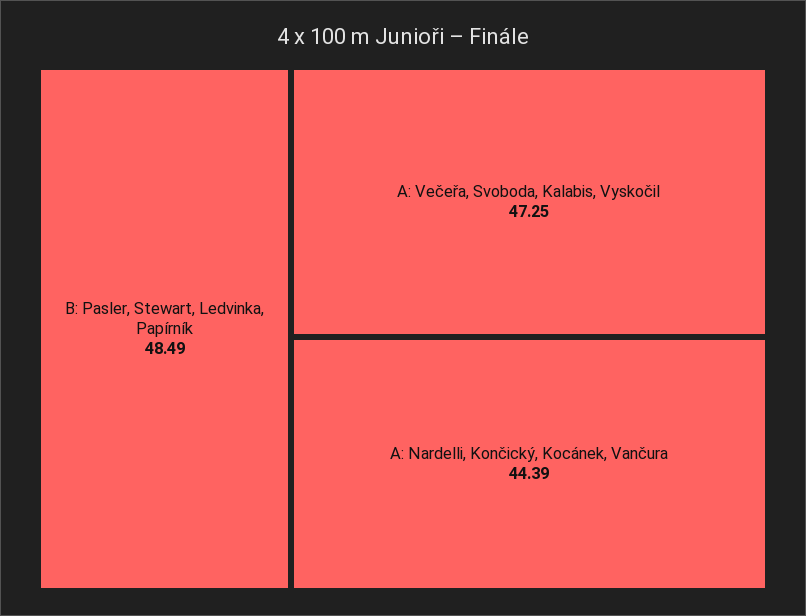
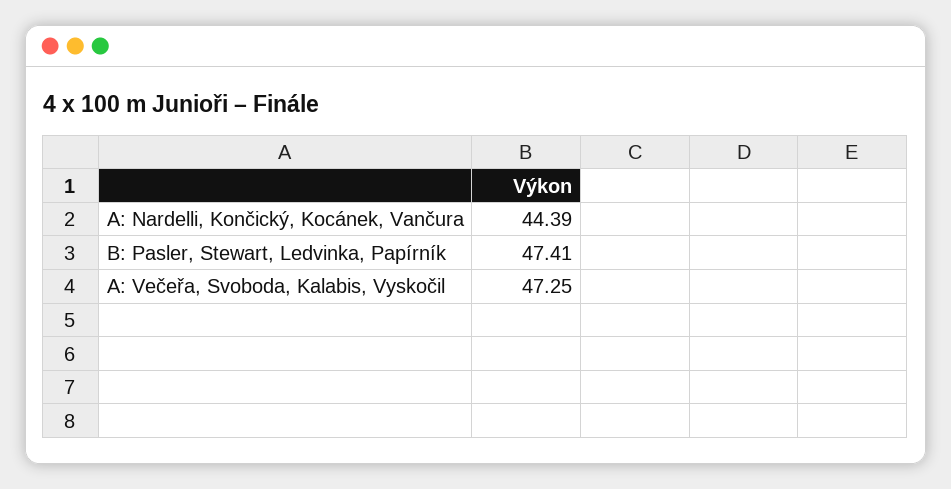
  {
-   "B: Pasler, Stewart, Ledvinka, Papírník": 48.49,
+   "B: Pasler, Stewart, Ledvinka, Papírník": 47.41,
    "A: Večeřa, Svoboda, Kalabis, Vyskočil": 47.25,
    "A: Nardelli, Končický, Kocánek, Vančura": 44.39
  }

